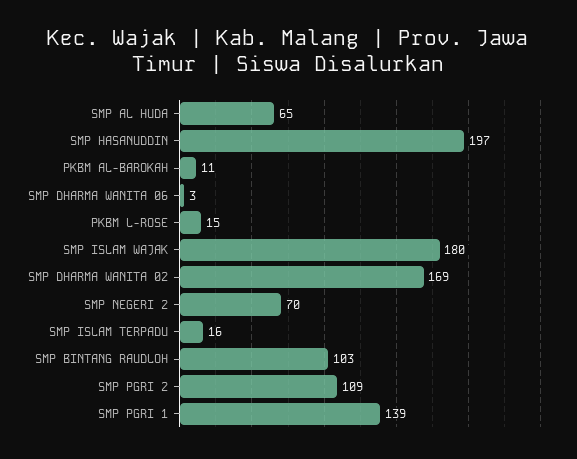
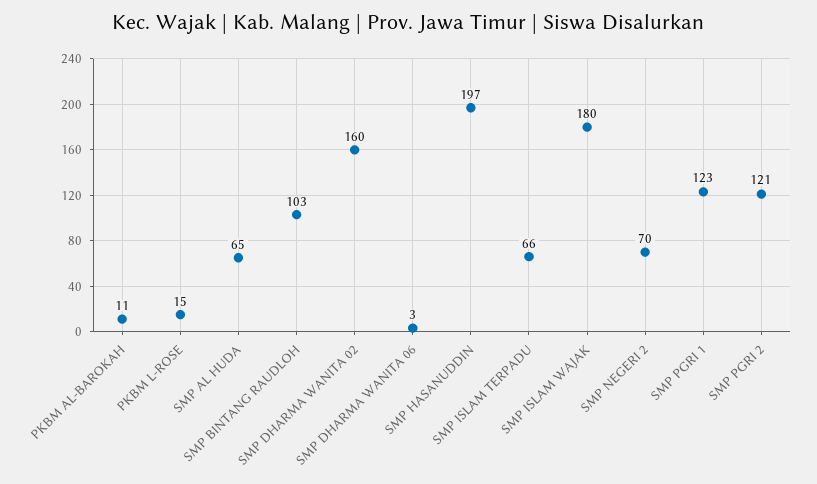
  {
    "SMP AL HUDA": 65,
    "SMP HASANUDDIN": 197,
    "PKBM AL-BAROKAH": 11,
    "SMP DHARMA WANITA 06": 3,
    "PKBM L-ROSE": 15,
    "SMP ISLAM WAJAK": 180,
-   "SMP DHARMA WANITA 02": 169,
+   "SMP DHARMA WANITA 02": 160,
    "SMP NEGERI 2": 70,
-   "SMP ISLAM TERPADU": 16,
+   "SMP ISLAM TERPADU": 66,
    "SMP BINTANG RAUDLOH": 103,
-   "SMP PGRI 2": 109,
+   "SMP PGRI 2": 121,
-   "SMP PGRI 1": 139
+   "SMP PGRI 1": 123
  }

